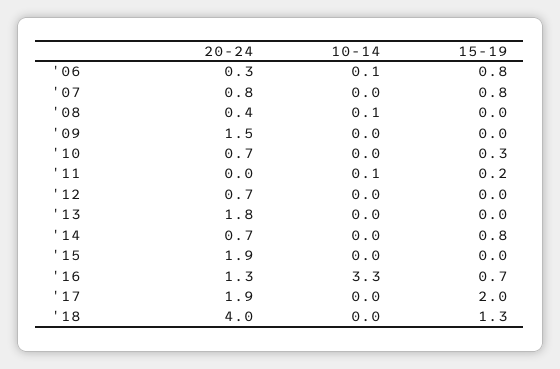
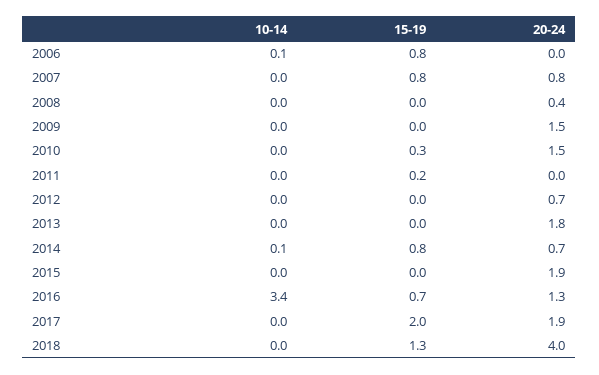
  {
    "20-24": {
-     "'06": 0.3,
+     "'06": 0,
      "'07": 0.8,
      "'08": 0.4,
      "'09": 1.5,
-     "'10": 0.7,
+     "'10": 1.5,
      "'11": 0,
      "'12": 0.7,
      "'13": 1.8,
      "'14": 0.7,
      "'15": 1.9,
      "'16": 1.3,
      "'17": 1.9,
      "'18": 4
    },
    "10-14": {
      "'06": 0.1,
      "'07": 0,
-     "'08": 0.1,
+     "'08": 0,
      "'09": 0,
      "'10": 0,
-     "'11": 0.1,
+     "'11": 0,
      "'12": 0,
      "'13": 0,
-     "'14": 0,
+     "'14": 0.1,
      "'15": 0,
-     "'16": 3.3,
+     "'16": 3.4,
      "'17": 0,
      "'18": 0
    },
    "15-19": {
      "'06": 0.8,
      "'07": 0.8,
      "'08": 0,
      "'09": 0,
      "'10": 0.3,
      "'11": 0.2,
      "'12": 0,
      "'13": 0,
      "'14": 0.8,
      "'15": 0,
      "'16": 0.7,
      "'17": 2,
      "'18": 1.3
    }
  }

